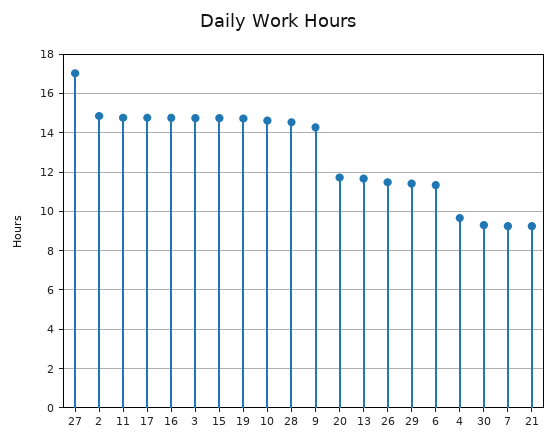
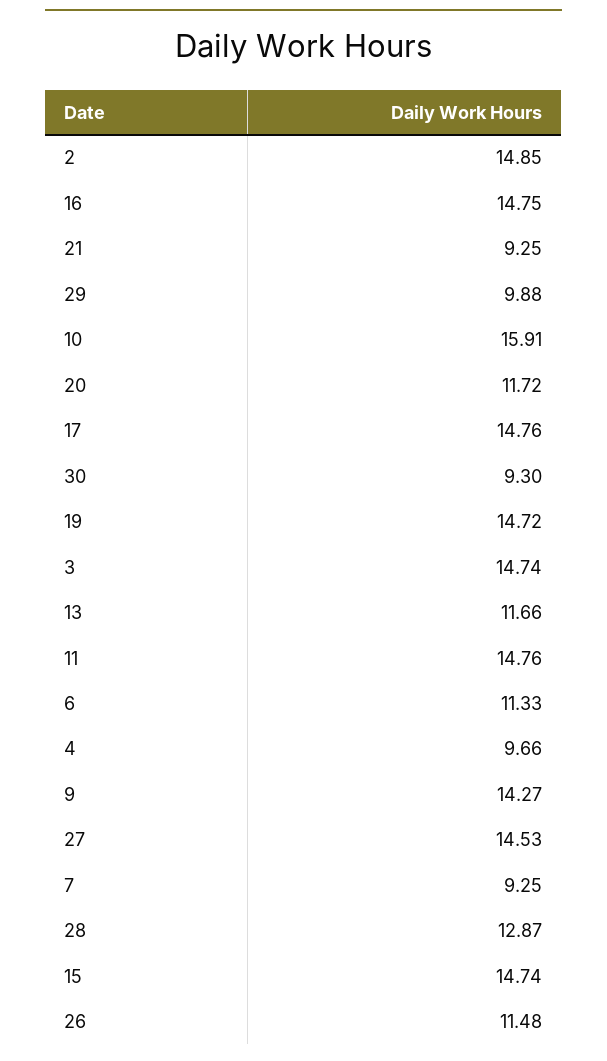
  {
-   "27": 17,
+   "27": 14.53,
    "2": 14.85,
    "11": 14.76,
    "17": 14.76,
    "16": 14.75,
    "3": 14.74,
    "15": 14.74,
    "19": 14.72,
-   "10": 14.5,
+   "10": 15.91,
-   "28": 14.5,
+   "28": 12.87,
    "9": 14.27,
    "20": 11.72,
    "13": 11.66,
    "26": 11.48,
-   "29": 11.5,
+   "29": 9.88,
    "6": 11.33,
    "4": 9.66,
    "30": 9.3,
    "7": 9.25,
    "21": 9.25
  }

